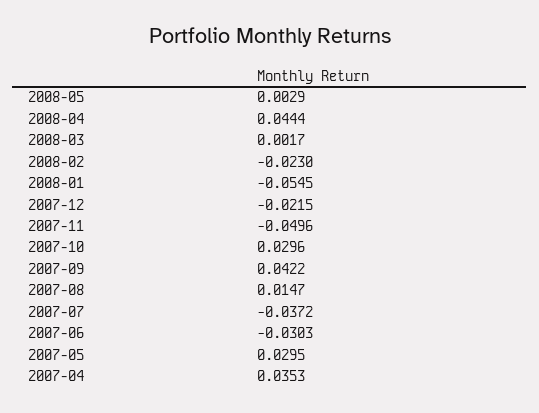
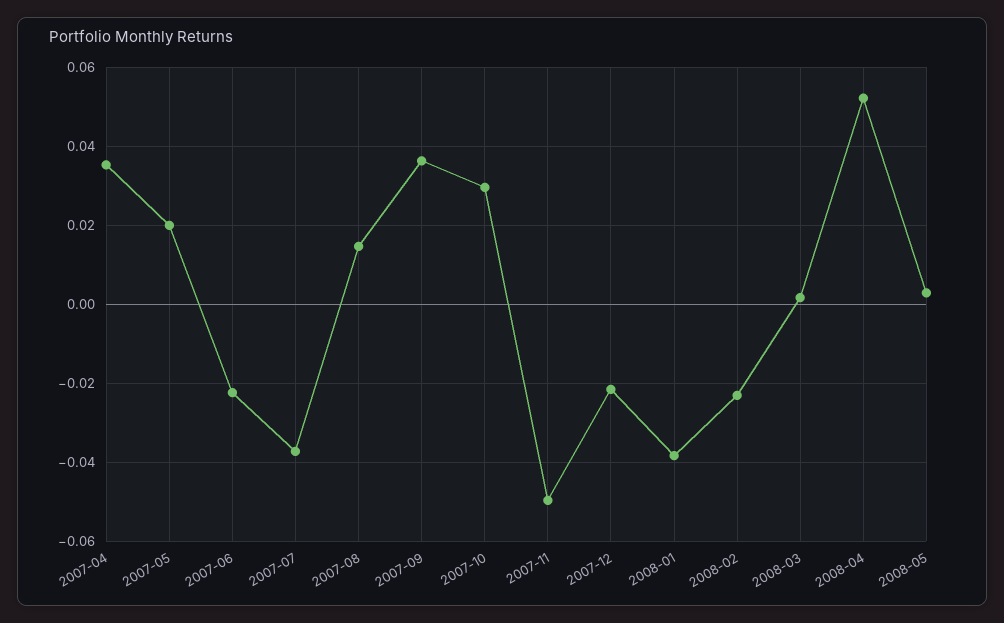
  {
    "2008-05": 0.0029,
-   "2008-04": 0.0444,
+   "2008-04": 0.052,
    "2008-03": 0.0017,
    "2008-02": -0.023,
-   "2008-01": -0.0545,
+   "2008-01": -0.038,
    "2007-12": -0.0215,
    "2007-11": -0.0496,
    "2007-10": 0.0296,
-   "2007-09": 0.0422,
+   "2007-09": 0.036,
    "2007-08": 0.0147,
    "2007-07": -0.0372,
-   "2007-06": -0.0303,
+   "2007-06": -0.022,
-   "2007-05": 0.0295,
+   "2007-05": 0.02,
    "2007-04": 0.0353
  }

